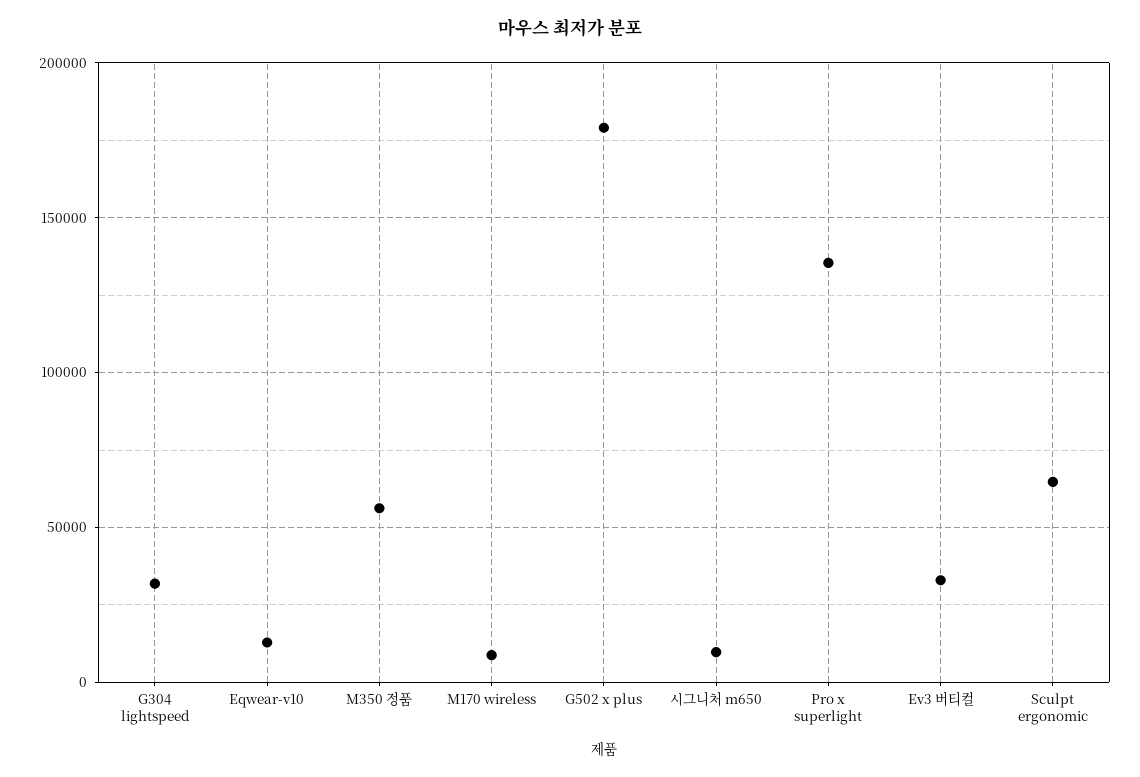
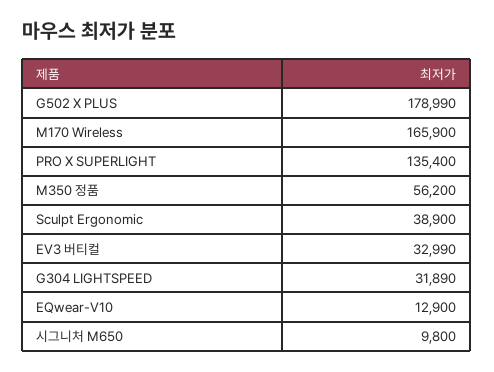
  {
    "G304 lightspeed": 31890,
    "Eqwear-v10": 12900,
    "M350 정품": 56200,
-   "M170 wireless": 10000,
+   "M170 wireless": 165900,
    "G502 x plus": 178990,
    "시그니처 m650": 9800,
    "Pro x superlight": 135400,
    "Ev3 버티컬": 32990,
-   "Sculpt ergonomic": 65000
+   "Sculpt ergonomic": 38900
  }

